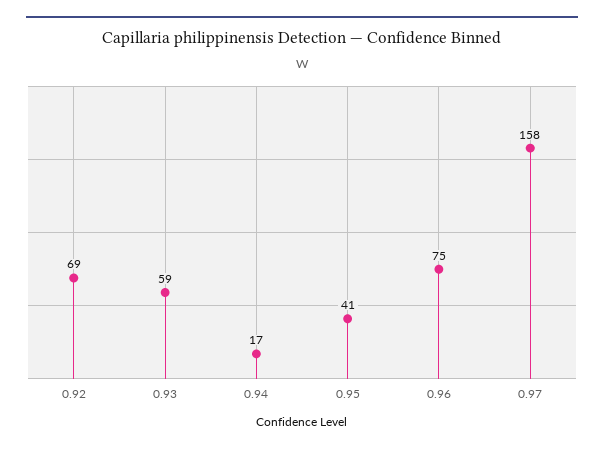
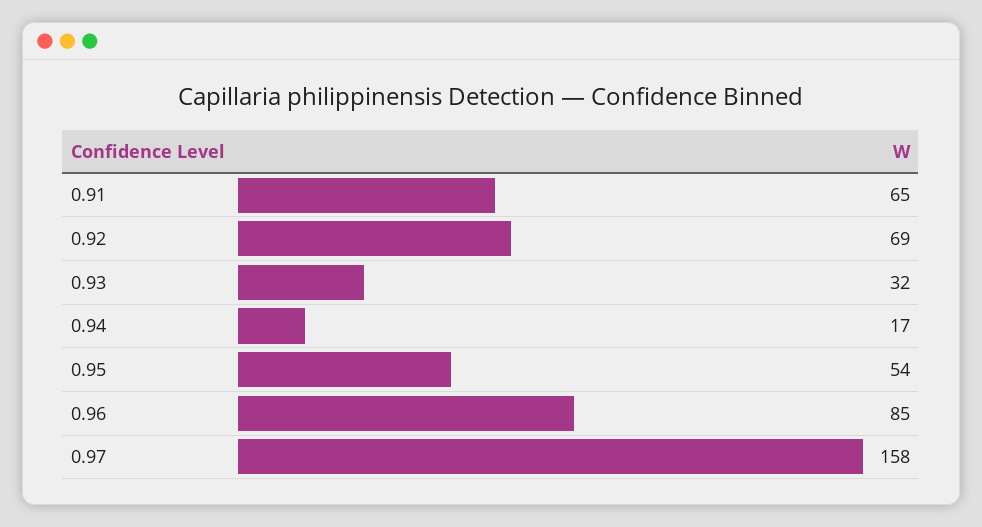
  {
    "0.92": 69,
-   "0.93": 59,
+   "0.93": 32,
    "0.94": 17,
-   "0.95": 41,
+   "0.95": 54,
-   "0.96": 75,
+   "0.96": 85,
-   "0.97": 158
+   "0.97": 158,
+   "0.91": 65
  }

